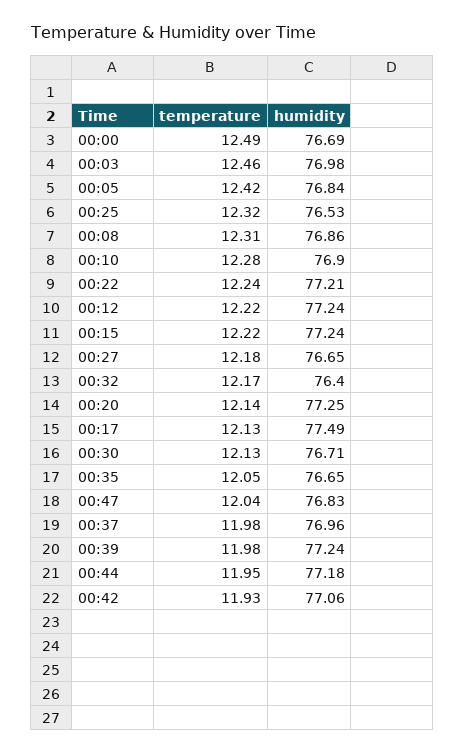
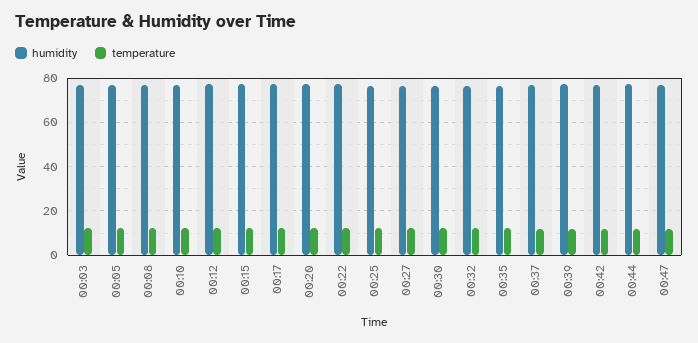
  {
    "temperature": {
-     "00:00": 12.49,
      "00:03": 12.46,
      "00:05": 12.42,
      "00:25": 12.32,
      "00:08": 12.31,
      "00:10": 12.28,
      "00:22": 12.24,
      "00:12": 12.22,
      "00:15": 12.22,
      "00:27": 12.18,
      "00:32": 12.17,
      "00:20": 12.14,
      "00:17": 12.13,
      "00:30": 12.13,
      "00:35": 12.05,
      "00:47": 12.04,
      "00:37": 11.98,
      "00:39": 11.98,
      "00:44": 11.95,
      "00:42": 11.93
    },
    "humidity": {
-     "00:00": 76.69,
      "00:03": 76.98,
      "00:05": 76.84,
      "00:25": 76.53,
      "00:08": 76.86,
      "00:10": 76.9,
      "00:22": 77.21,
      "00:12": 77.24,
      "00:15": 77.24,
      "00:27": 76.65,
      "00:32": 76.4,
      "00:20": 77.25,
      "00:17": 77.49,
      "00:30": 76.71,
      "00:35": 76.65,
      "00:47": 76.83,
      "00:37": 76.96,
      "00:39": 77.24,
      "00:44": 77.18,
      "00:42": 77.06
    }
  }

